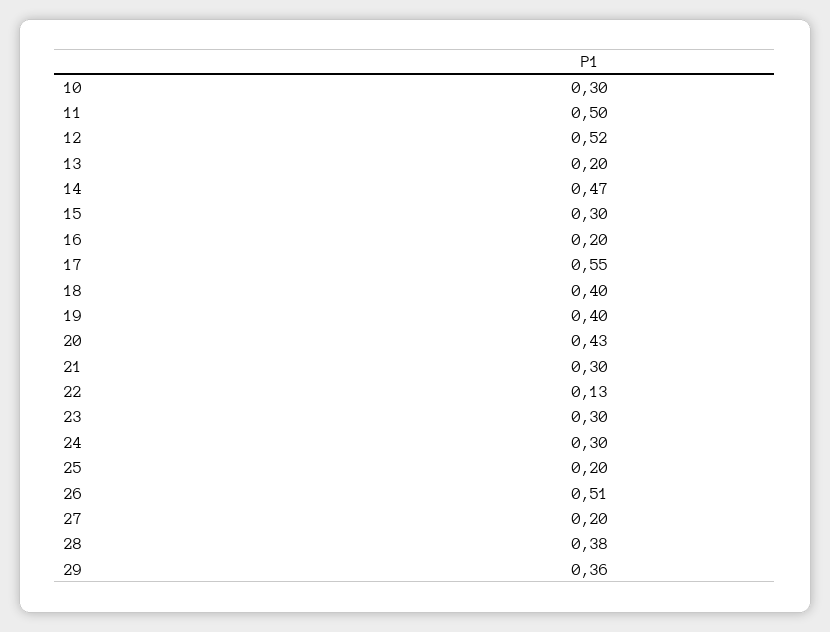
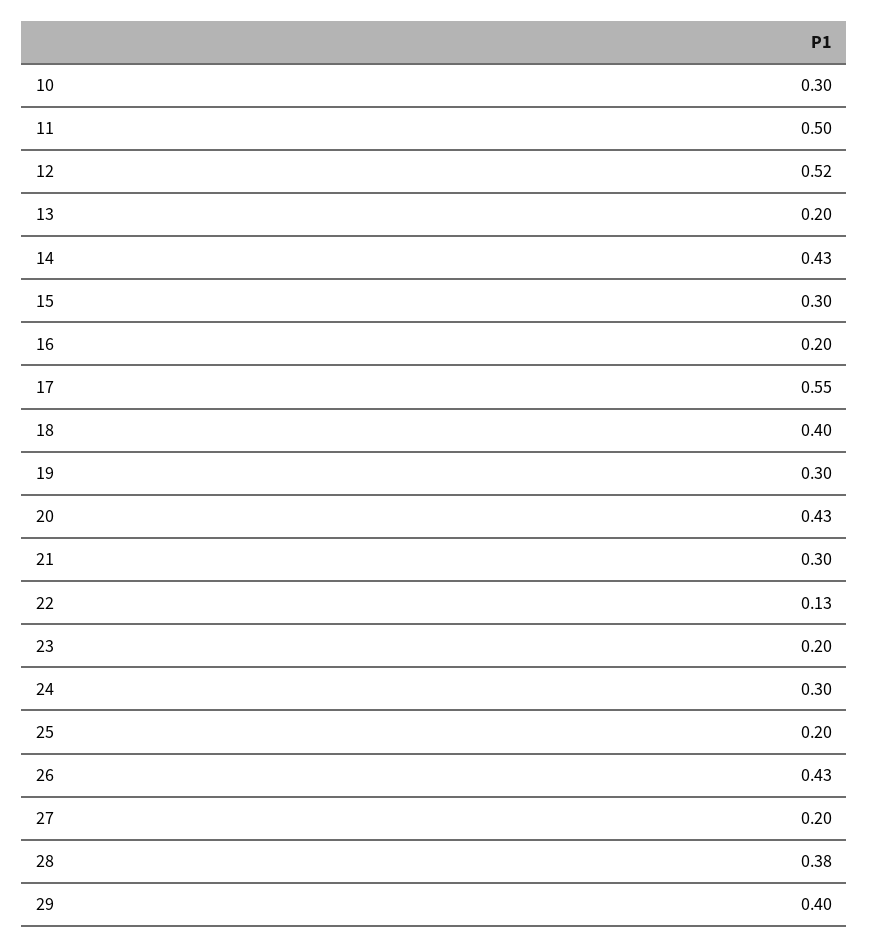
  {
    "10": 0.3,
    "11": 0.5,
    "12": 0.52,
    "13": 0.2,
-   "14": 0.47,
+   "14": 0.43,
    "15": 0.3,
    "16": 0.2,
    "17": 0.55,
    "18": 0.4,
-   "19": 0.4,
+   "19": 0.3,
    "20": 0.43,
    "21": 0.3,
    "22": 0.13,
-   "23": 0.3,
+   "23": 0.2,
    "24": 0.3,
    "25": 0.2,
-   "26": 0.51,
+   "26": 0.43,
    "27": 0.2,
    "28": 0.38,
-   "29": 0.36
+   "29": 0.4
  }

